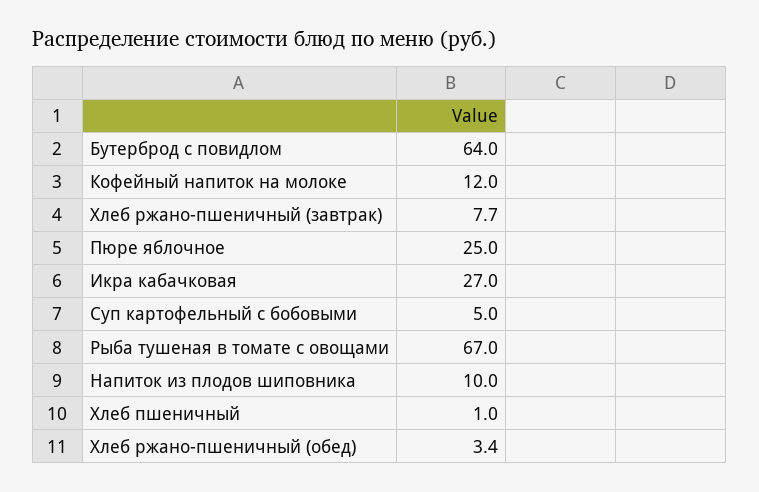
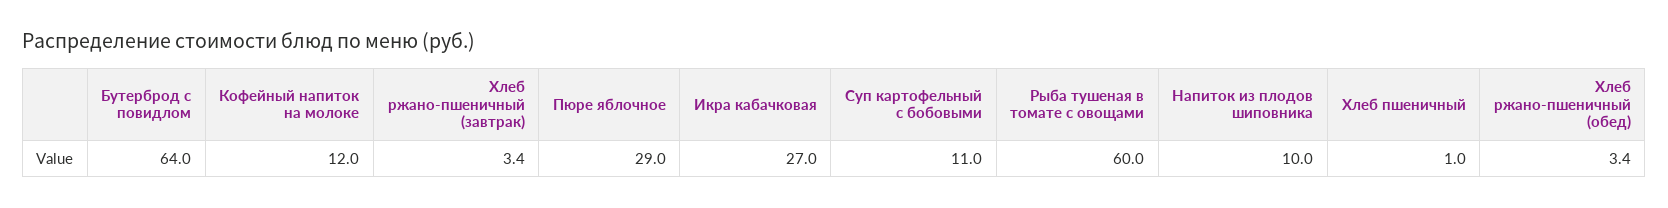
  {
    "Бутерброд с повидлом": 64,
    "Кофейный напиток на молоке": 12,
-   "Хлеб ржано-пшеничный (завтрак)": 7.7,
+   "Хлеб ржано-пшеничный (завтрак)": 3.4,
-   "Пюре яблочное": 25,
+   "Пюре яблочное": 29,
    "Икра кабачковая": 27,
-   "Суп картофельный с бобовыми": 5,
+   "Суп картофельный с бобовыми": 11,
-   "Рыба тушеная в томате с овощами": 67,
+   "Рыба тушеная в томате с овощами": 60,
    "Напиток из плодов шиповника": 10,
    "Хлеб пшеничный": 1,
    "Хлеб ржано-пшеничный (обед)": 3.4
  }

